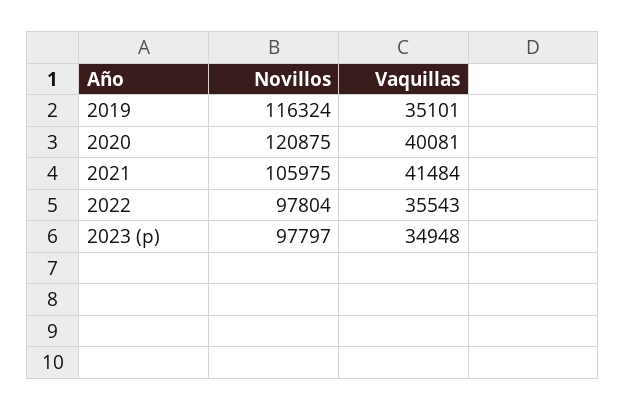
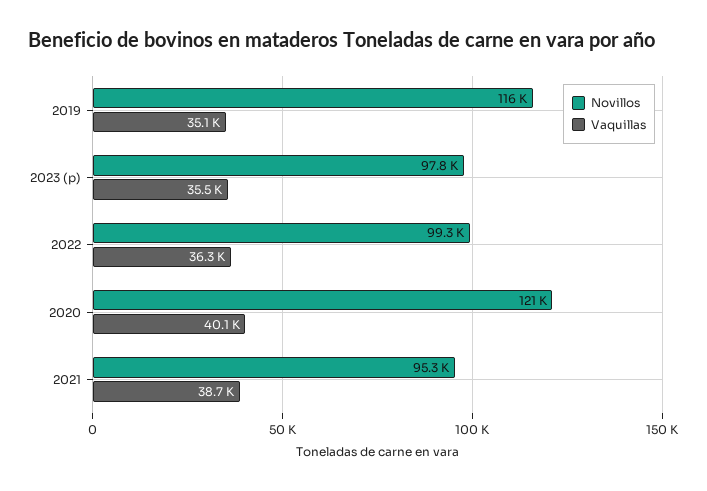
  {
    "Novillos": {
      "2019": 116324,
      "2020": 120875,
-     "2021": 105975,
+     "2021": 95300,
-     "2022": 97804,
+     "2022": 99300,
      "2023 (p)": 97797
    },
    "Vaquillas": {
      "2019": 35101,
      "2020": 40081,
-     "2021": 41484,
+     "2021": 38700,
-     "2022": 35543,
+     "2022": 36300,
-     "2023 (p)": 34948
+     "2023 (p)": 35500
    }
  }

